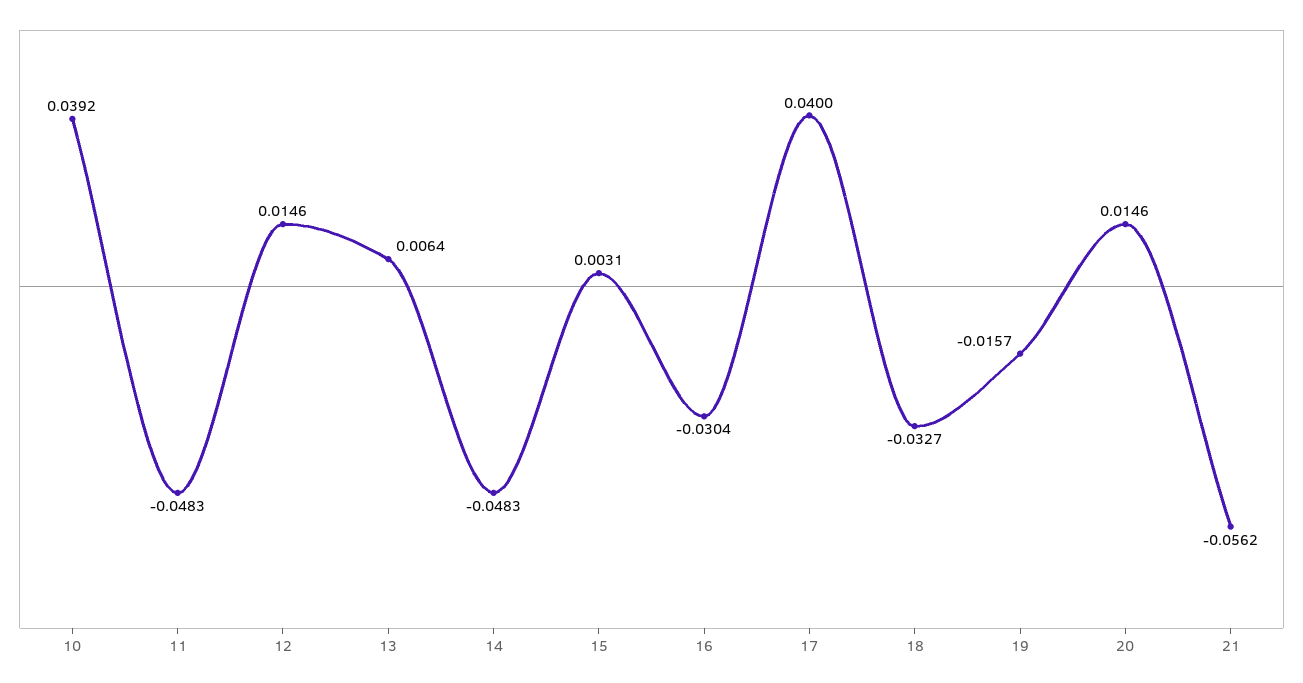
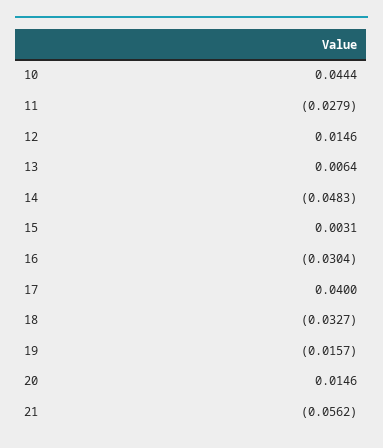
  {
-   "10": 0.0392,
+   "10": 0.0444,
-   "11": -0.0483,
+   "11": -0.0279,
    "12": 0.0146,
    "13": 0.0064,
    "14": -0.0483,
    "15": 0.0031,
    "16": -0.0304,
    "17": 0.04,
    "18": -0.0327,
    "19": -0.0157,
    "20": 0.0146,
    "21": -0.0562
  }

